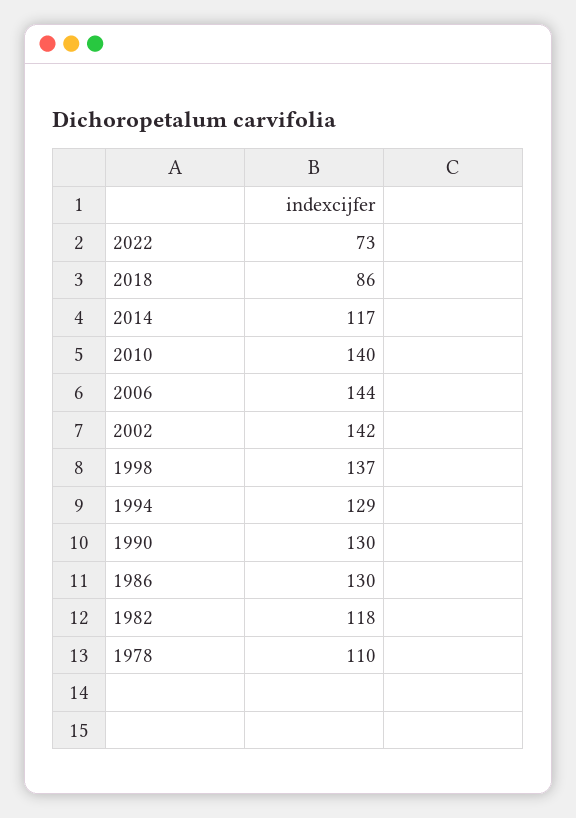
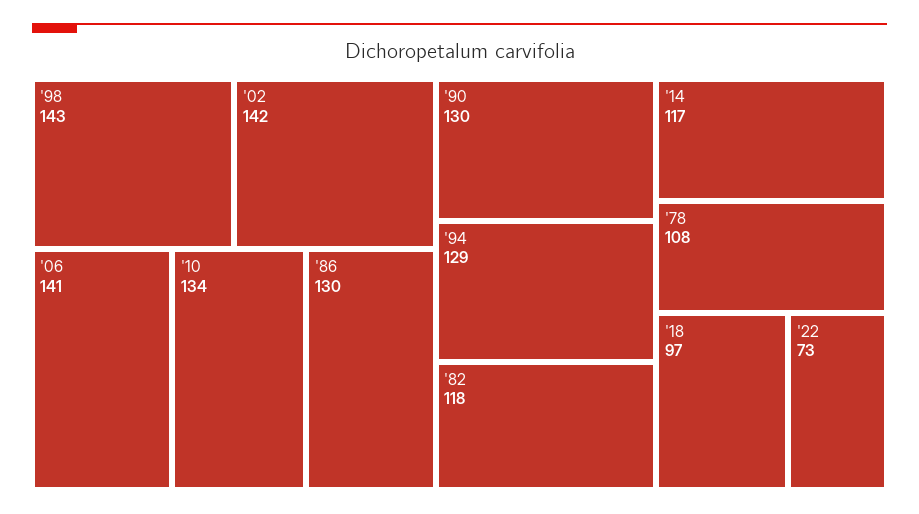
  {
    "2022": 73,
-   "2018": 86,
+   "2018": 97,
    "2014": 117,
-   "2010": 140,
+   "2010": 134,
-   "2006": 144,
+   "2006": 141,
    "2002": 142,
-   "1998": 137,
+   "1998": 143,
    "1994": 129,
    "1990": 130,
    "1986": 130,
    "1982": 118,
-   "1978": 110
+   "1978": 108
  }

